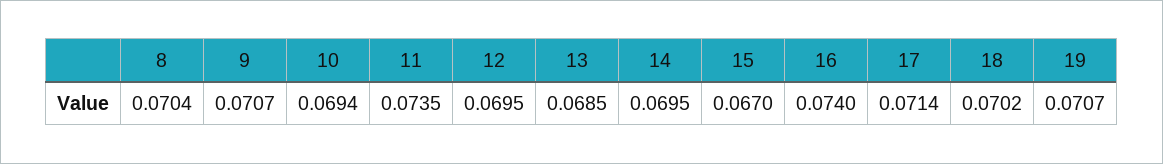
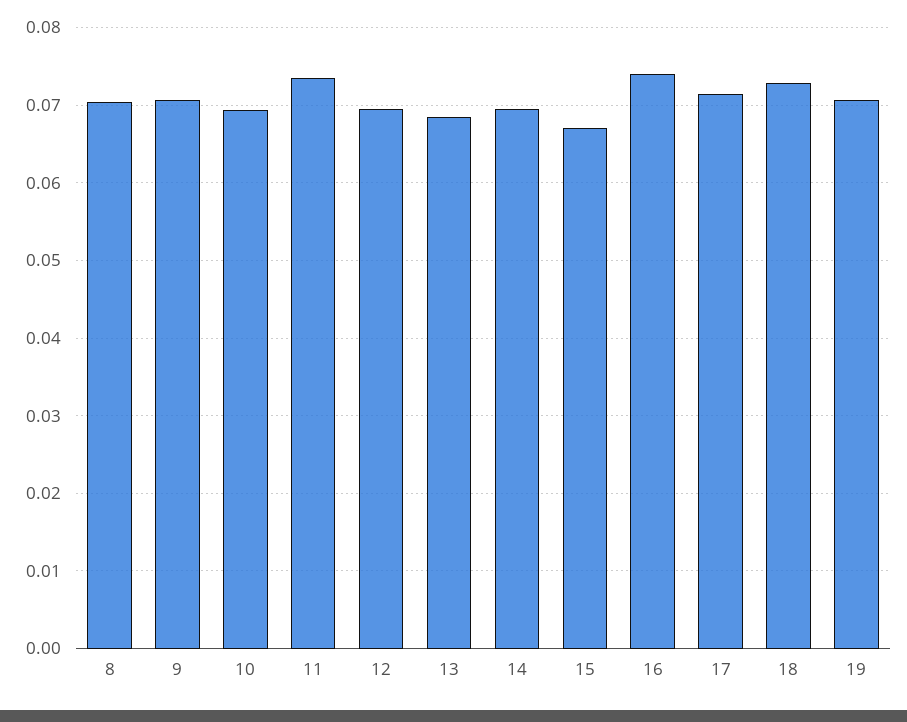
  {
    "8": 0.0704,
    "9": 0.0707,
    "10": 0.0694,
    "11": 0.0735,
    "12": 0.0695,
    "13": 0.0685,
    "14": 0.0695,
    "15": 0.067,
    "16": 0.074,
    "17": 0.0714,
-   "18": 0.0702,
+   "18": 0.073,
    "19": 0.0707
  }

